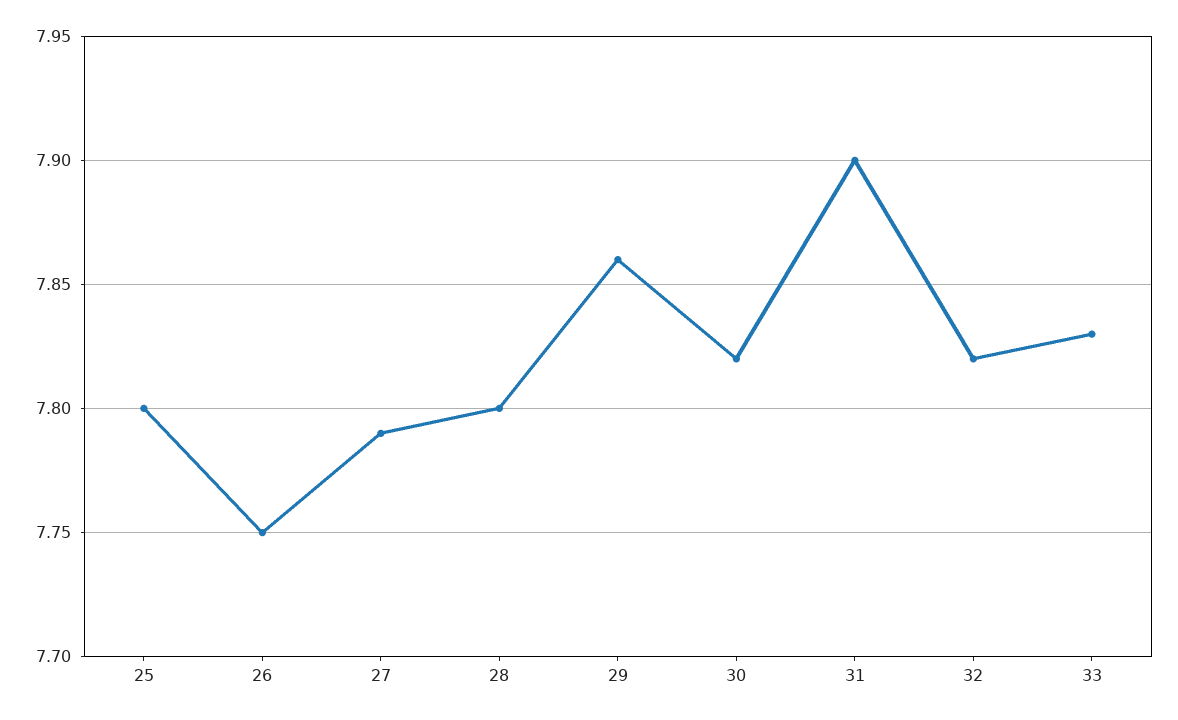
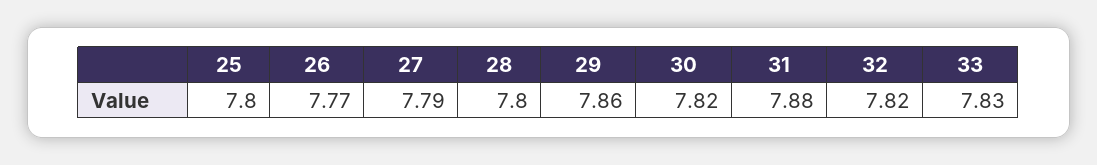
  {
    "25": 7.8,
-   "26": 7.75,
+   "26": 7.77,
    "27": 7.79,
    "28": 7.8,
    "29": 7.86,
    "30": 7.82,
-   "31": 7.9,
+   "31": 7.88,
    "32": 7.82,
    "33": 7.83
  }

